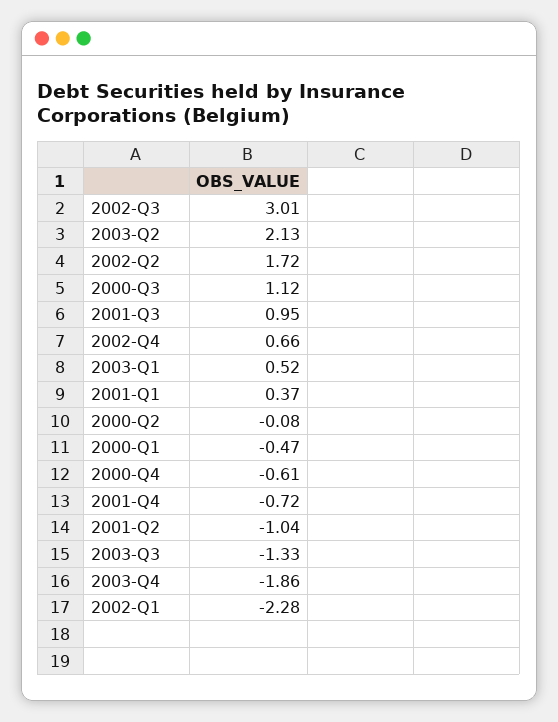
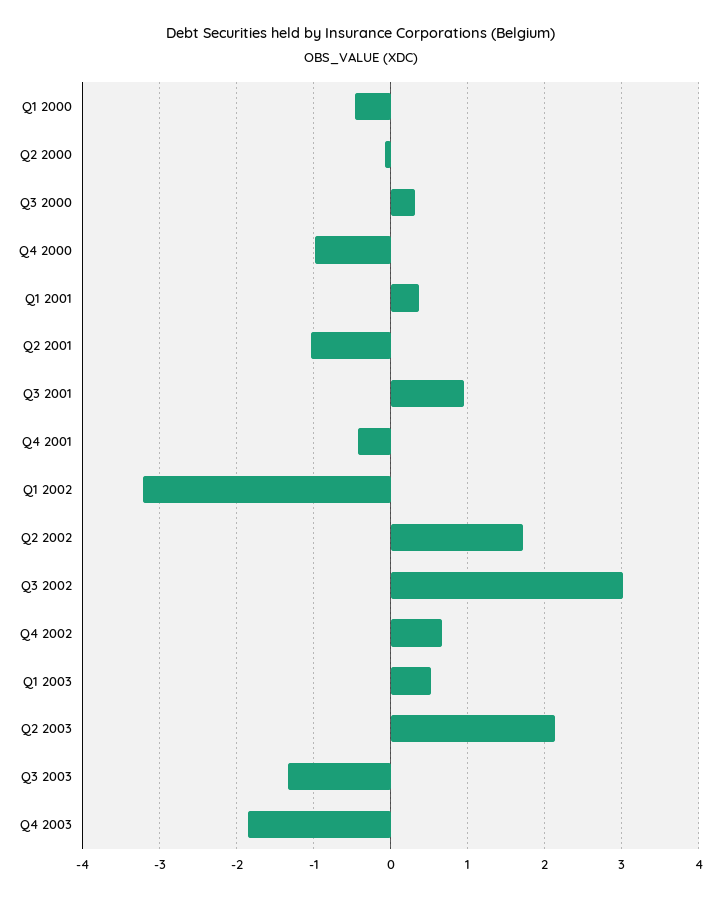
  {
    "2002-Q3": 3.01,
    "2003-Q2": 2.13,
    "2002-Q2": 1.72,
-   "2000-Q3": 1.12,
+   "2000-Q3": 0.3,
    "2001-Q3": 0.95,
    "2002-Q4": 0.66,
    "2003-Q1": 0.52,
    "2001-Q1": 0.37,
    "2000-Q2": -0.08,
    "2000-Q1": -0.47,
-   "2000-Q4": -0.61,
+   "2000-Q4": -1,
-   "2001-Q4": -0.72,
+   "2001-Q4": -0.4,
    "2001-Q2": -1.04,
    "2003-Q3": -1.33,
    "2003-Q4": -1.86,
-   "2002-Q1": -2.28
+   "2002-Q1": -3.2
  }

